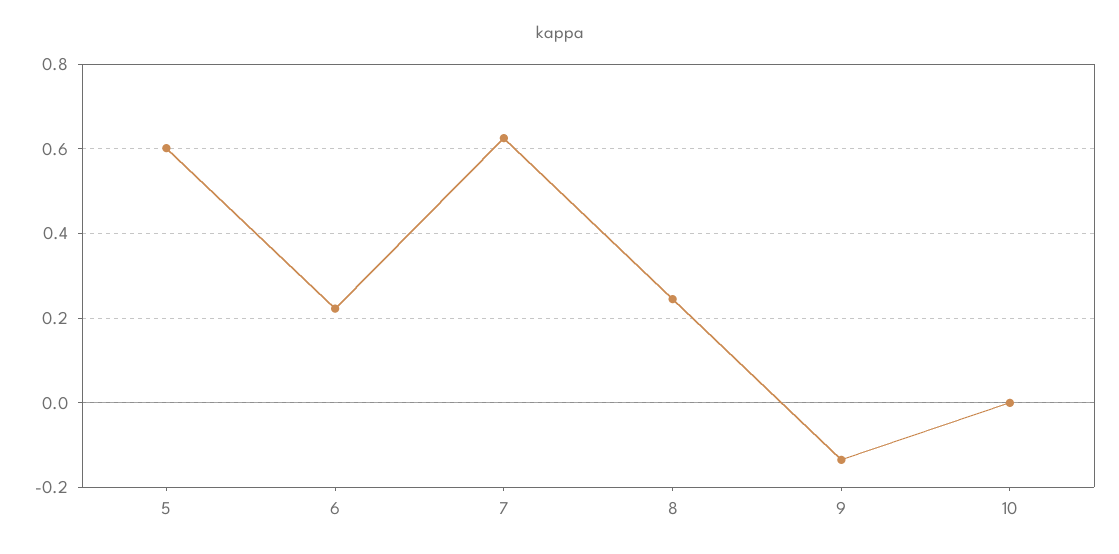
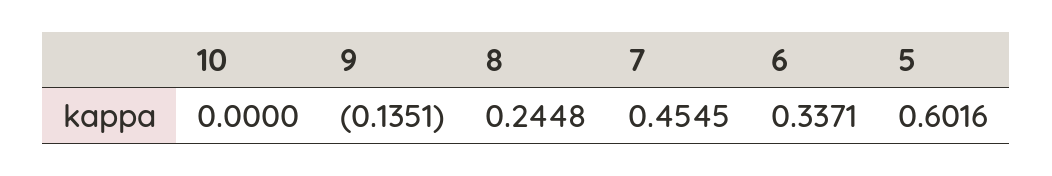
  {
    "5": 0.6016,
-   "6": 0.22,
+   "6": 0.3371,
-   "7": 0.62,
+   "7": 0.4545,
    "8": 0.2448,
    "9": -0.1351,
    "10": 0
  }

